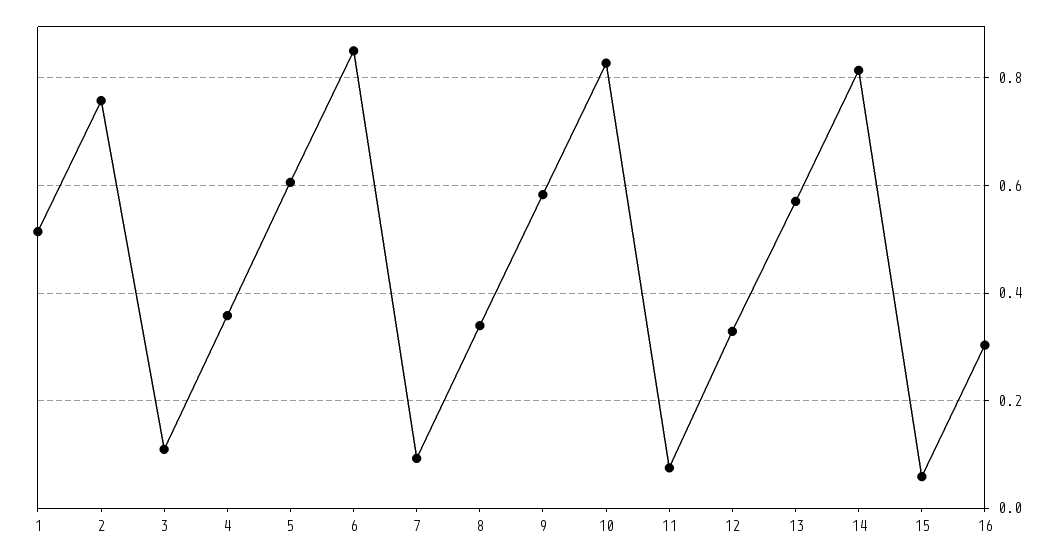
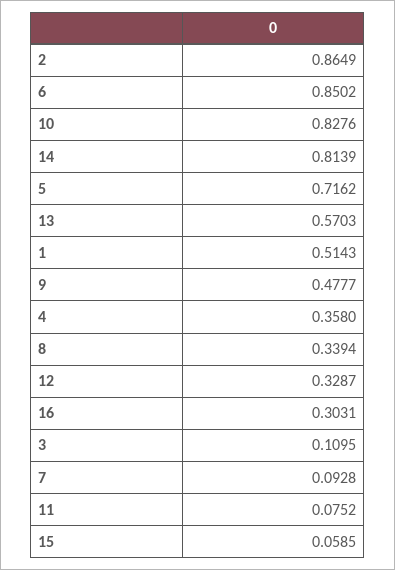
  {
    "1": 0.5143,
-   "2": 0.76,
+   "2": 0.8649,
    "3": 0.1095,
    "4": 0.358,
-   "5": 0.6,
+   "5": 0.7162,
    "6": 0.8502,
    "7": 0.0928,
    "8": 0.3394,
-   "9": 0.58,
+   "9": 0.4777,
    "10": 0.8276,
    "11": 0.0752,
    "12": 0.3287,
    "13": 0.5703,
    "14": 0.8139,
    "15": 0.0585,
    "16": 0.3031
  }

